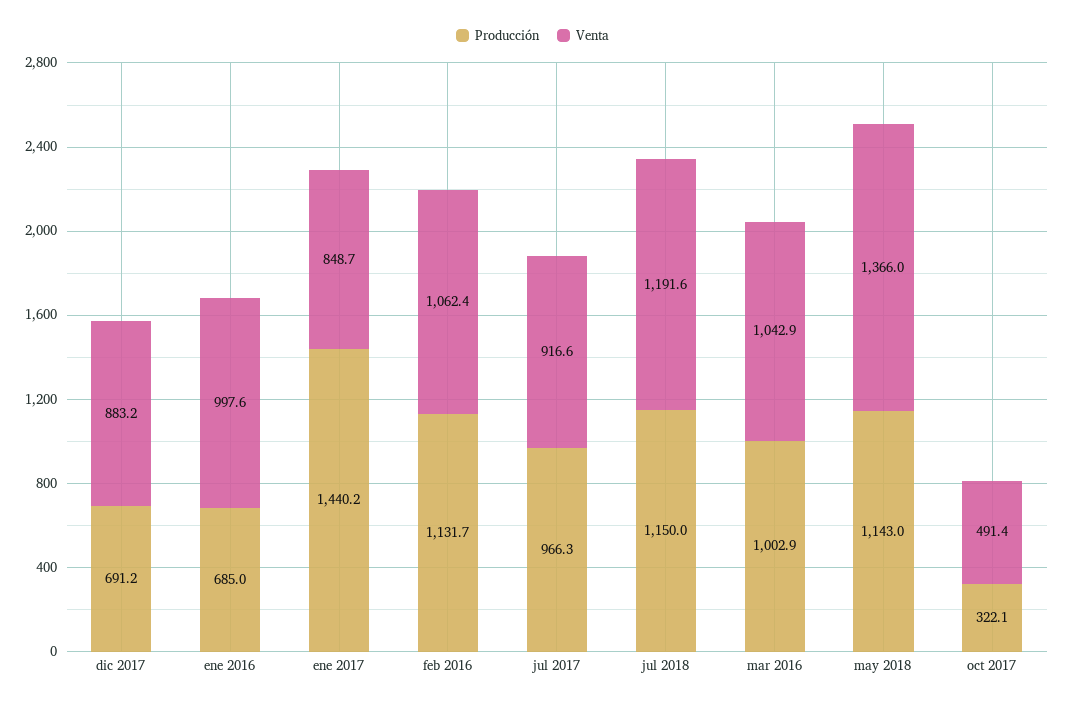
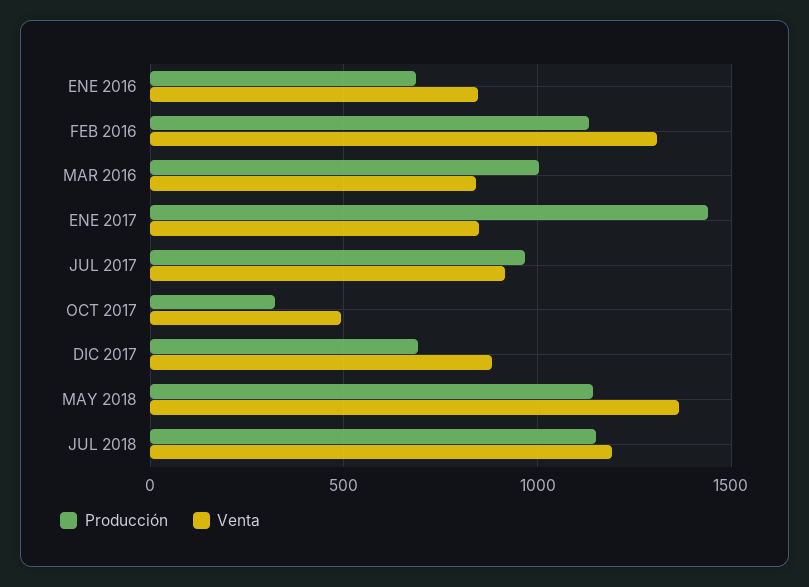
  {
    "Producción": {
      "dic 2017": 691.2,
      "ene 2016": 685,
      "ene 2017": 1440.2,
      "feb 2016": 1131.7,
      "jul 2017": 966.3,
      "jul 2018": 1150,
      "mar 2016": 1002.9,
      "may 2018": 1143,
      "oct 2017": 322.1
    },
    "Venta": {
      "dic 2017": 883.2,
-     "ene 2016": 997.6,
+     "ene 2016": 850,
      "ene 2017": 848.7,
-     "feb 2016": 1062.4,
+     "feb 2016": 1300,
      "jul 2017": 916.6,
      "jul 2018": 1191.6,
-     "mar 2016": 1042.9,
+     "mar 2016": 850,
      "may 2018": 1366,
      "oct 2017": 491.4
    }
  }

